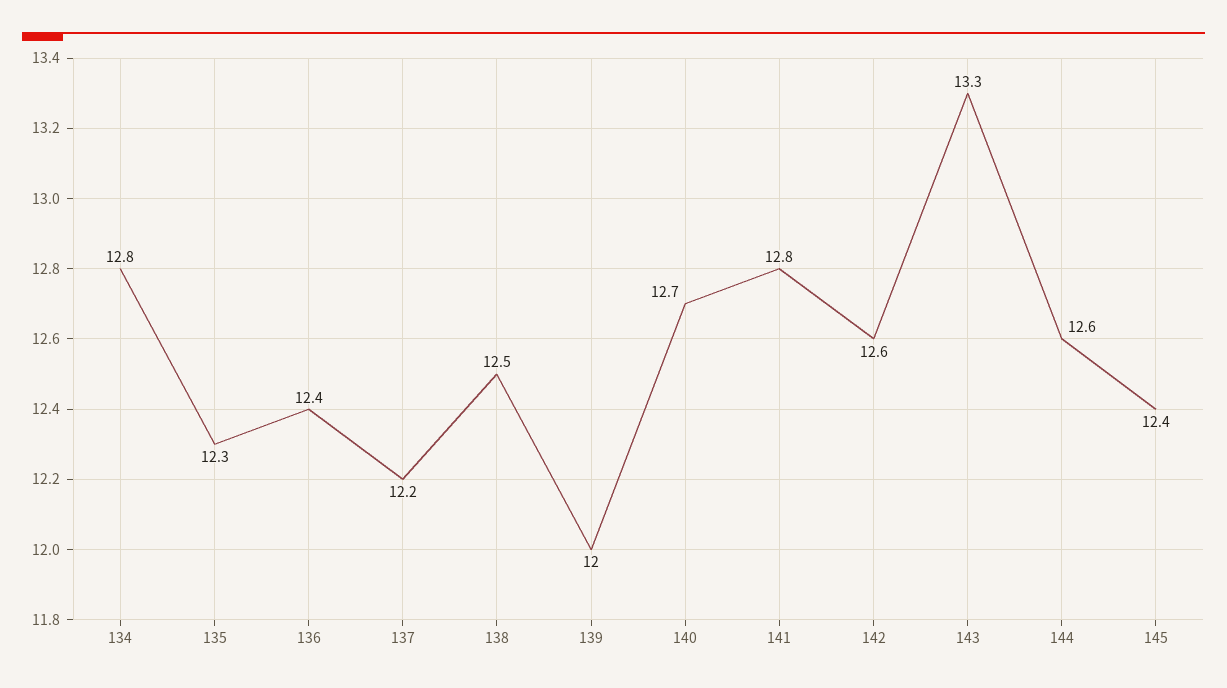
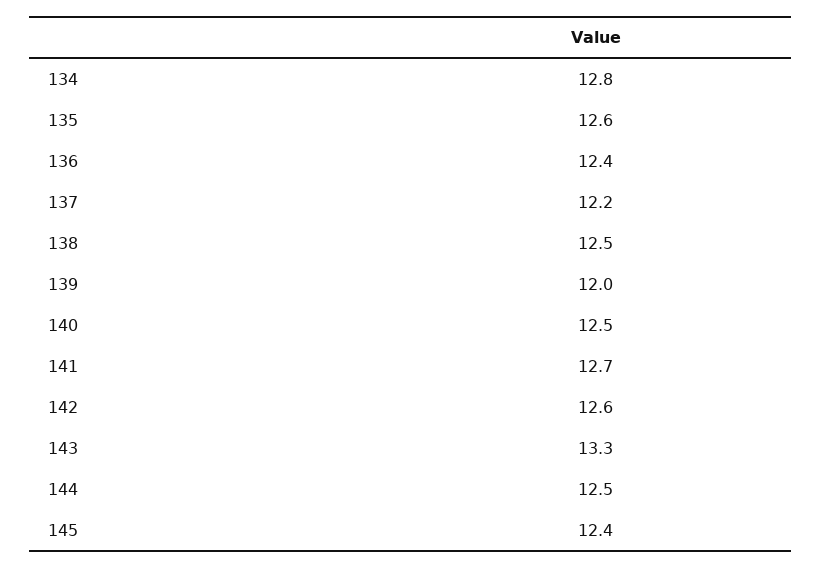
  {
    "134": 12.8,
-   "135": 12.3,
+   "135": 12.6,
    "136": 12.4,
    "137": 12.2,
    "138": 12.5,
    "139": 12,
-   "140": 12.7,
+   "140": 12.5,
-   "141": 12.8,
+   "141": 12.7,
    "142": 12.6,
    "143": 13.3,
-   "144": 12.6,
+   "144": 12.5,
    "145": 12.4
  }

